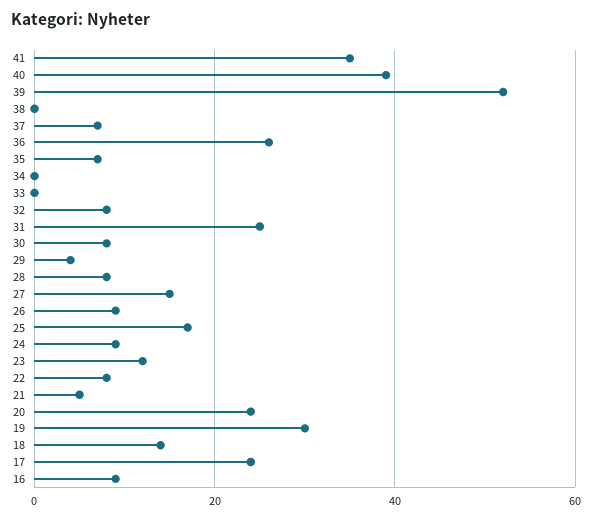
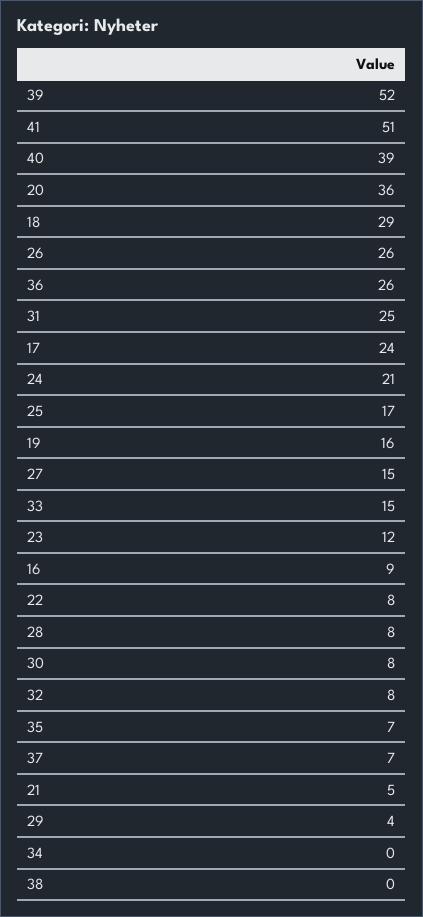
  {
-   "41": 35,
+   "41": 51,
    "40": 39,
    "39": 52,
    "38": 0,
    "37": 7,
    "36": 26,
    "35": 7,
    "34": 0,
-   "33": 0,
+   "33": 15,
    "32": 8,
    "31": 25,
    "30": 8,
    "29": 4,
    "28": 8,
    "27": 15,
-   "26": 10,
+   "26": 26,
    "25": 17,
-   "24": 10,
+   "24": 21,
    "23": 12,
    "22": 8,
    "21": 5,
-   "20": 25,
+   "20": 36,
-   "19": 30,
+   "19": 16,
-   "18": 15,
+   "18": 29,
    "17": 24,
    "16": 9
  }

